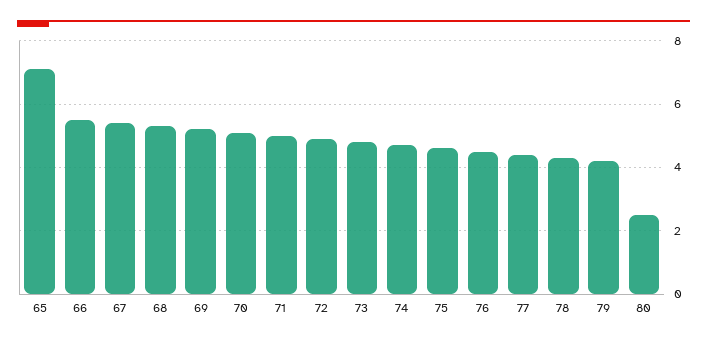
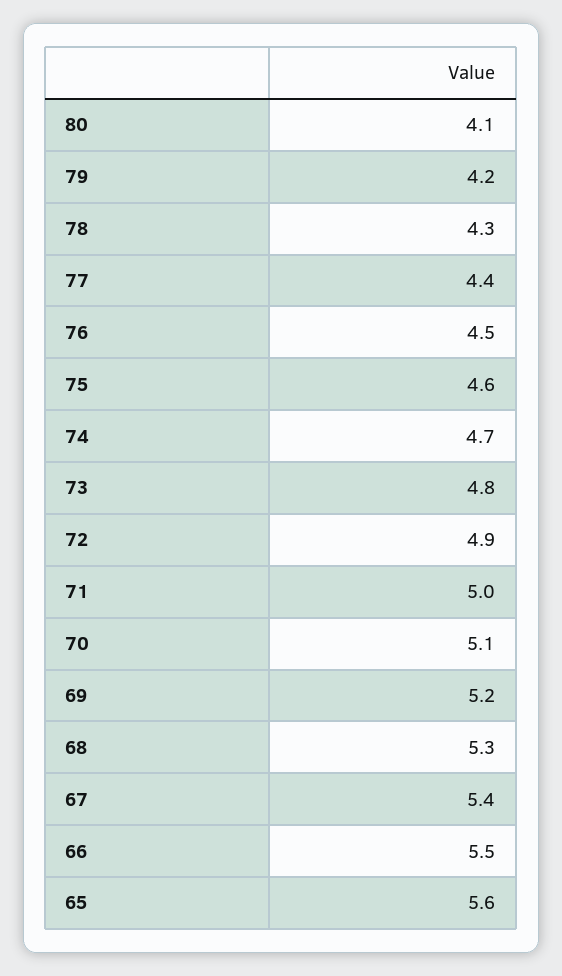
  {
-   "65": 7,
+   "65": 5.6,
    "66": 5.5,
    "67": 5.4,
    "68": 5.3,
    "69": 5.2,
    "70": 5.1,
    "71": 5,
    "72": 4.9,
    "73": 4.8,
    "74": 4.7,
    "75": 4.6,
    "76": 4.5,
    "77": 4.4,
    "78": 4.3,
    "79": 4.2,
-   "80": 2.5
+   "80": 4.1
  }

